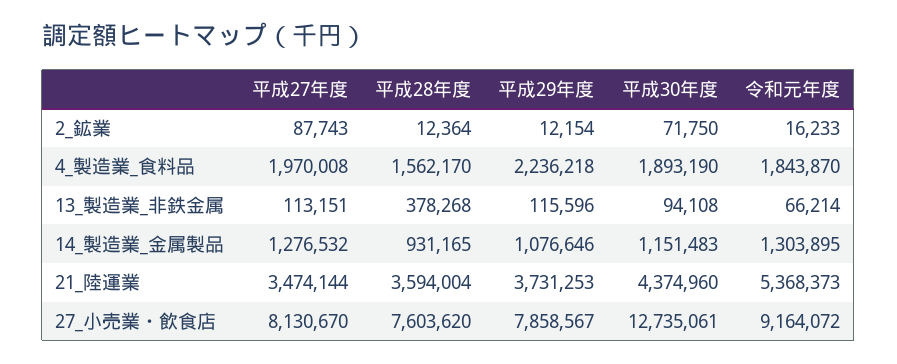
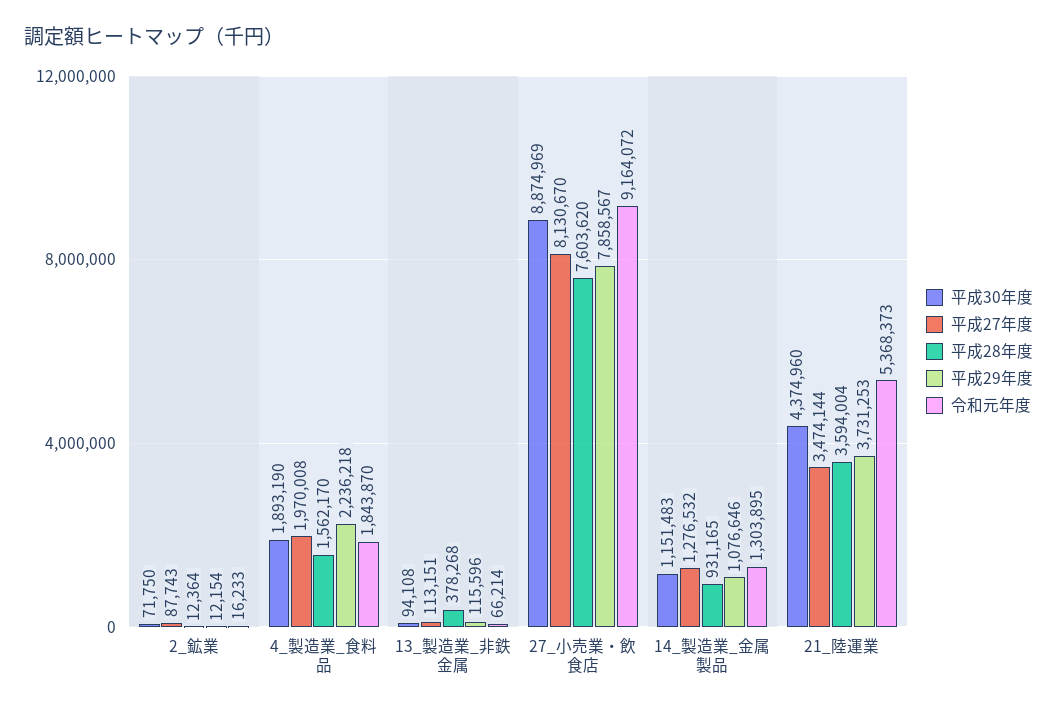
  {
    "平成27年度": {
      "2_鉱業": 87743,
      "4_製造業_食料品": 1970008,
      "13_製造業_非鉄金属": 113151,
      "14_製造業_金属製品": 1276532,
      "21_陸運業": 3474144,
      "27_小売業・飲食店": 8130670
    },
    "平成28年度": {
      "2_鉱業": 12364,
      "4_製造業_食料品": 1562170,
      "13_製造業_非鉄金属": 378268,
      "14_製造業_金属製品": 931165,
      "21_陸運業": 3594004,
      "27_小売業・飲食店": 7603620
    },
    "平成29年度": {
      "2_鉱業": 12154,
      "4_製造業_食料品": 2236218,
      "13_製造業_非鉄金属": 115596,
      "14_製造業_金属製品": 1076646,
      "21_陸運業": 3731253,
      "27_小売業・飲食店": 7858567
    },
    "平成30年度": {
      "2_鉱業": 71750,
      "4_製造業_食料品": 1893190,
      "13_製造業_非鉄金属": 94108,
      "14_製造業_金属製品": 1151483,
      "21_陸運業": 4374960,
-     "27_小売業・飲食店": 12735061
+     "27_小売業・飲食店": 8874969
    },
    "令和元年度": {
      "2_鉱業": 16233,
      "4_製造業_食料品": 1843870,
      "13_製造業_非鉄金属": 66214,
      "14_製造業_金属製品": 1303895,
      "21_陸運業": 5368373,
      "27_小売業・飲食店": 9164072
    }
  }

